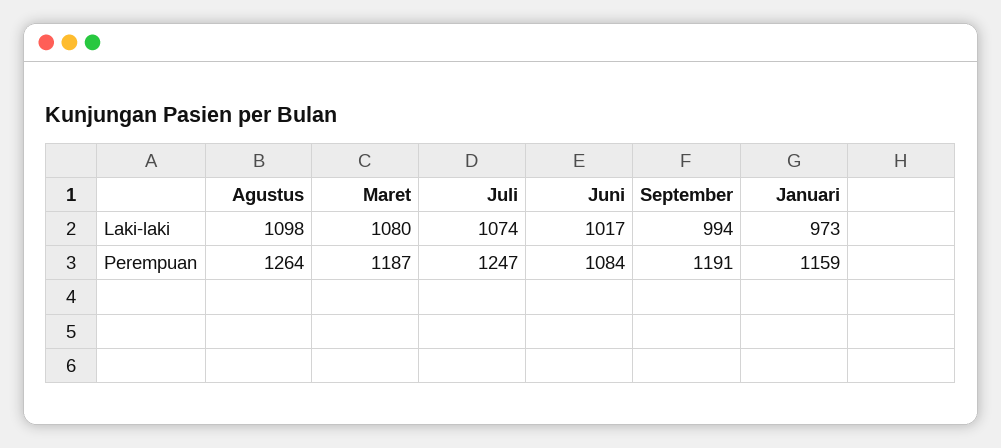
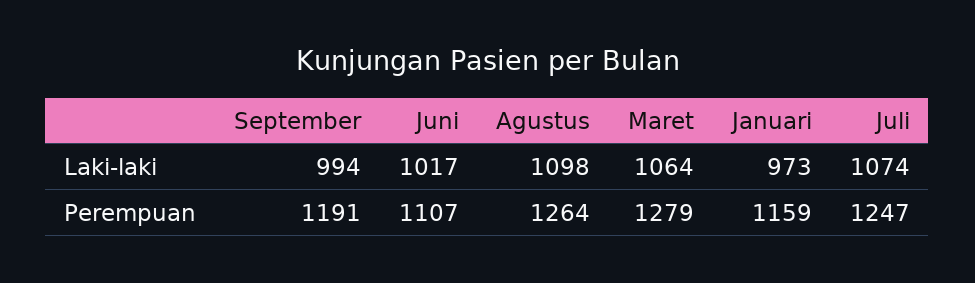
  {
    "Agustus": {
      "Laki-laki": 1098,
      "Perempuan": 1264
    },
    "Maret": {
-     "Laki-laki": 1080,
+     "Laki-laki": 1064,
-     "Perempuan": 1187
+     "Perempuan": 1279
    },
    "Juli": {
      "Laki-laki": 1074,
      "Perempuan": 1247
    },
    "Juni": {
      "Laki-laki": 1017,
-     "Perempuan": 1084
+     "Perempuan": 1107
    },
    "September": {
      "Laki-laki": 994,
      "Perempuan": 1191
    },
    "Januari": {
      "Laki-laki": 973,
      "Perempuan": 1159
    }
  }

